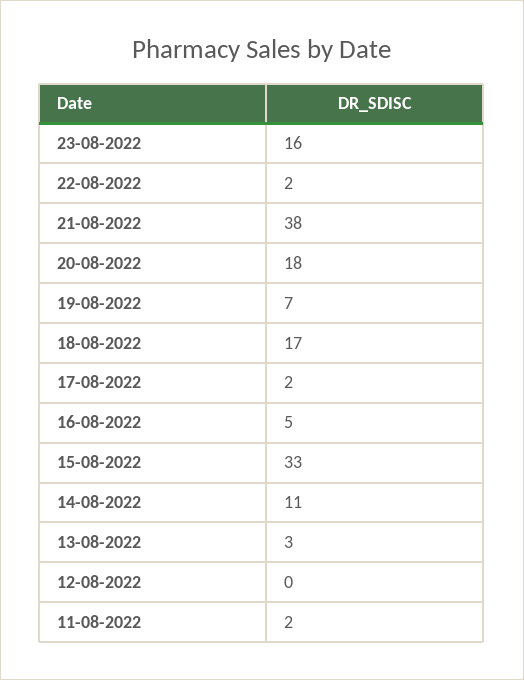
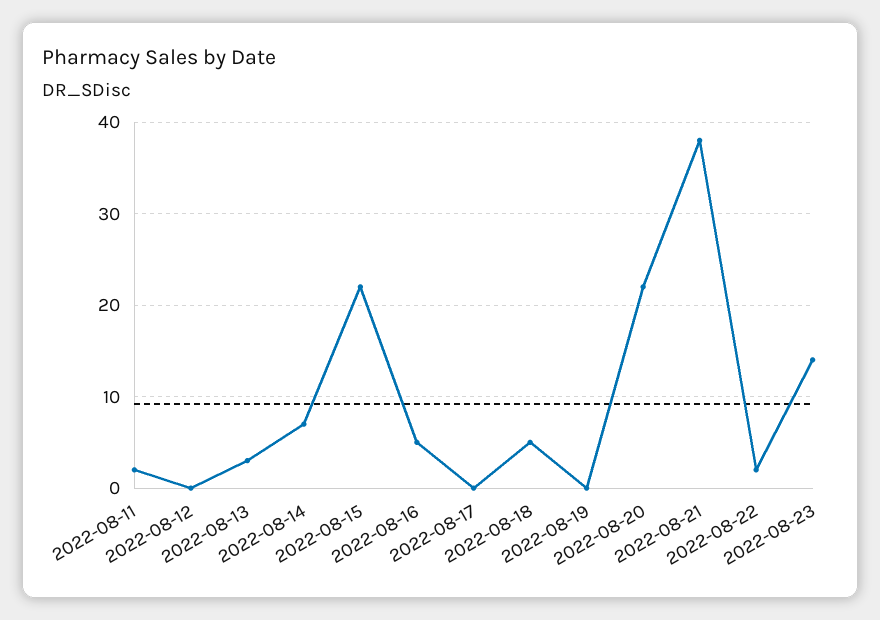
  {
-   "23-08-2022": 16,
+   "23-08-2022": 14,
    "22-08-2022": 2,
    "21-08-2022": 38,
-   "20-08-2022": 18,
+   "20-08-2022": 22,
-   "19-08-2022": 7,
+   "19-08-2022": 0,
-   "18-08-2022": 17,
+   "18-08-2022": 5,
-   "17-08-2022": 2,
+   "17-08-2022": 0,
    "16-08-2022": 5,
-   "15-08-2022": 33,
+   "15-08-2022": 22,
-   "14-08-2022": 11,
+   "14-08-2022": 7,
    "13-08-2022": 3,
    "12-08-2022": 0,
    "11-08-2022": 2
  }

